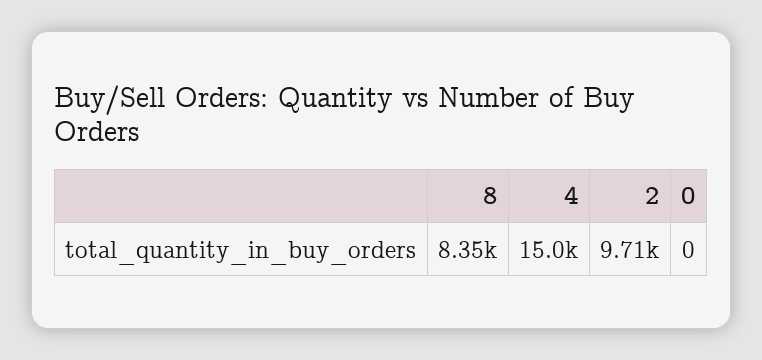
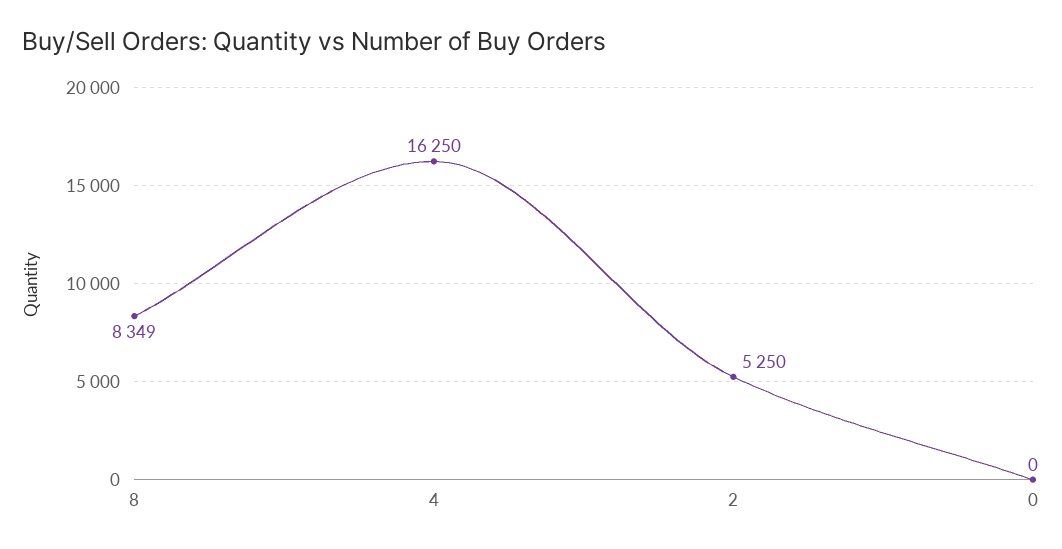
  {
    "8": 8349,
-   "4": 15000,
+   "4": 16250,
-   "2": 9710,
+   "2": 5250,
    "0": 0
  }

